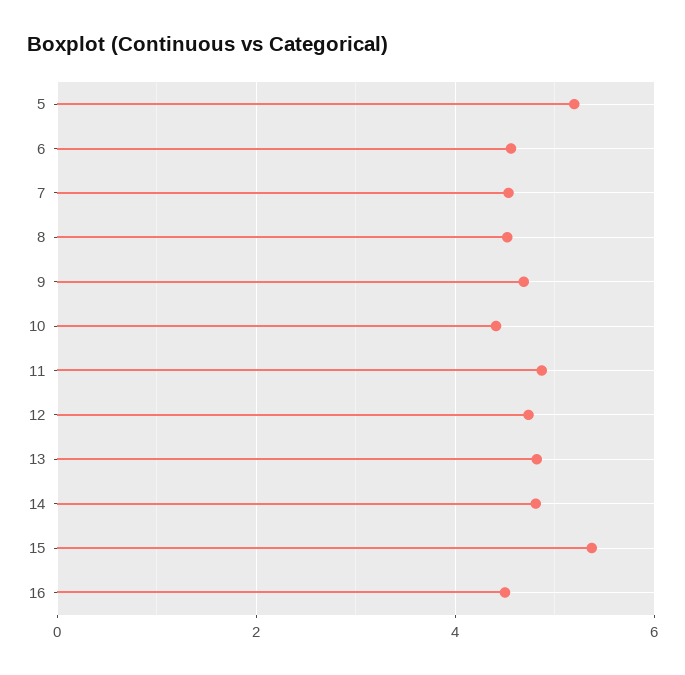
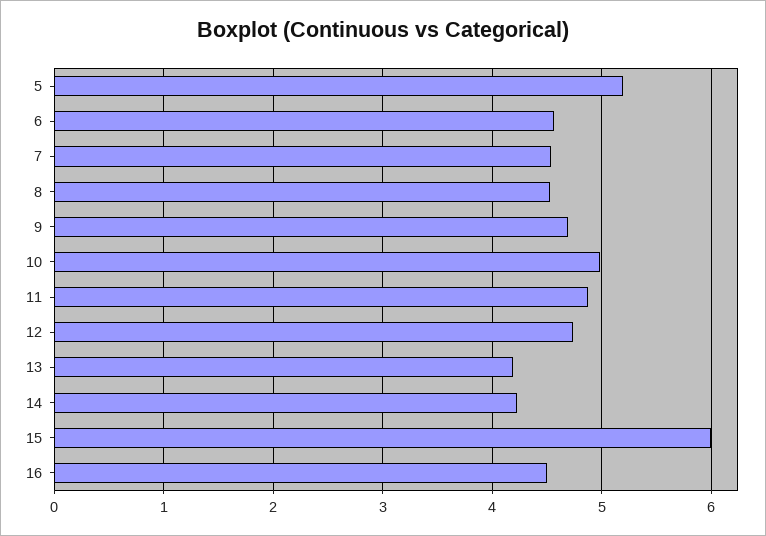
  {
    "5": 5.2,
    "6": 4.6,
    "7": 4.5,
    "8": 4.5,
    "9": 4.7,
-   "10": 4.4,
+   "10": 5,
    "11": 4.9,
    "12": 4.7,
-   "13": 4.8,
+   "13": 4.2,
-   "14": 4.8,
+   "14": 4.2,
-   "15": 5.4,
+   "15": 6,
    "16": 4.5
  }

